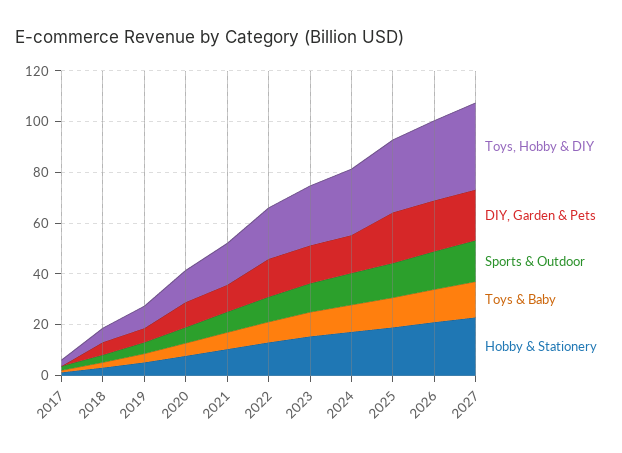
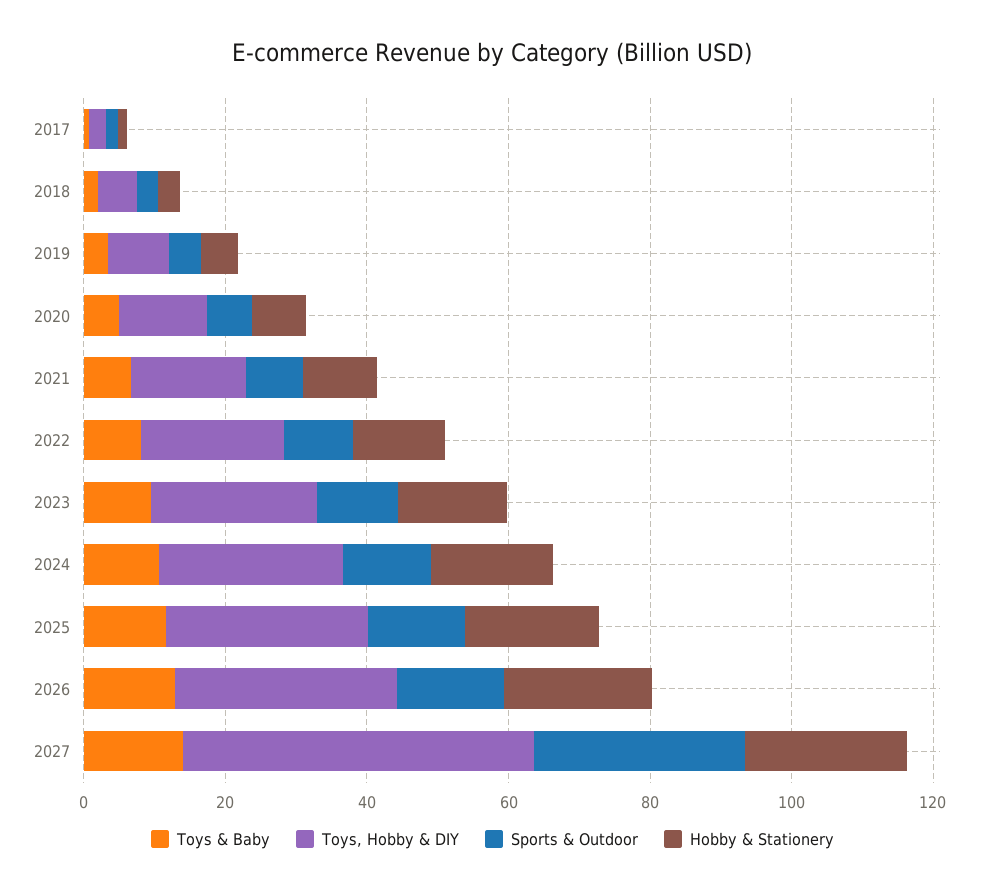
  {
    "Toys, Hobby & DIY": {
      "2017": 0,
      "2018": 5,
      "2019": 10,
      "2020": 10,
      "2021": 15,
      "2022": 20,
      "2023": 25,
      "2024": 25,
      "2025": 30,
      "2026": 30,
-     "2027": 35
+     "2027": 50
    },
-   "DIY, Garden & Pets": {
-     "2017": 0,
-     "2018": 5,
-     "2019": 5,
-     "2020": 10,
-     "2021": 10,
-     "2022": 15,
-     "2023": 15,
-     "2024": 15,
-     "2025": 20,
-     "2026": 20,
-     "2027": 20
-   },
    "Sports & Outdoor": {
      "2017": 0,
      "2018": 5,
      "2019": 5,
      "2020": 5,
      "2021": 10,
      "2022": 10,
      "2023": 10,
      "2024": 15,
      "2025": 15,
      "2026": 15,
-     "2027": 15
+     "2027": 30
    },
    "Toys & Baby": {
      "2017": 0,
      "2018": 0,
      "2019": 5,
      "2020": 5,
      "2021": 5,
      "2022": 10,
      "2023": 10,
      "2024": 10,
      "2025": 10,
      "2026": 15,
      "2027": 15
    },
    "Hobby & Stationery": {
      "2017": 0,
      "2018": 5,
      "2019": 5,
      "2020": 10,
      "2021": 10,
      "2022": 15,
      "2023": 15,
      "2024": 15,
      "2025": 20,
      "2026": 20,
      "2027": 25
    }
  }

